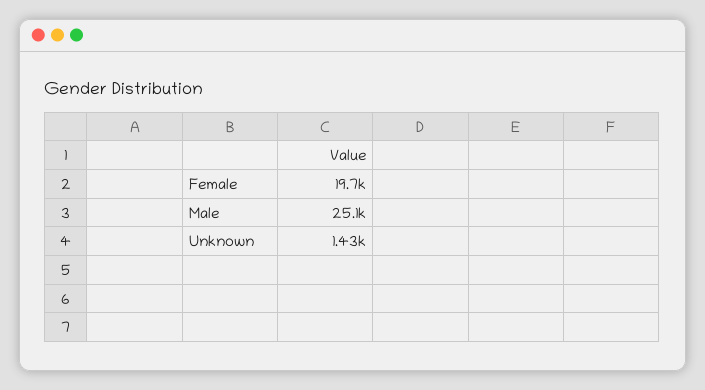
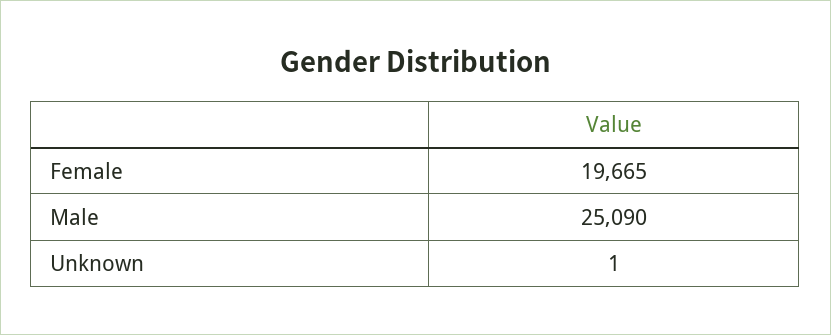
  {
    "Female": 19665,
    "Male": 25090,
-   "Unknown": 1430
+   "Unknown": 1
  }

